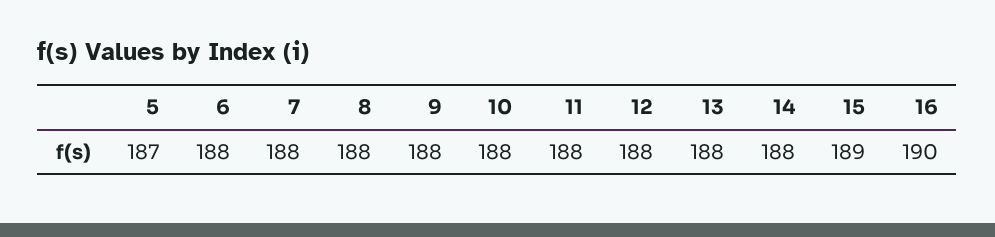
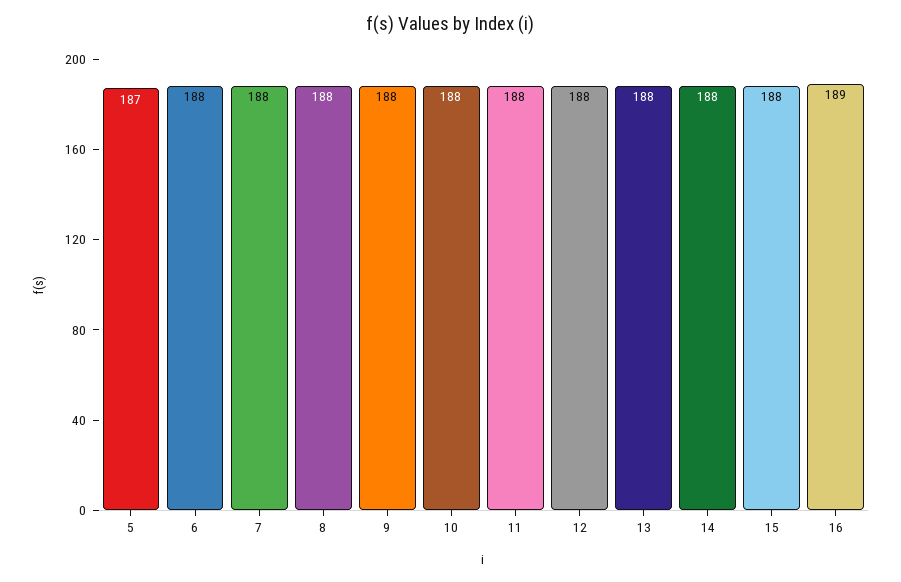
  {
    "5": 187,
    "6": 188,
    "7": 188,
    "8": 188,
    "9": 188,
    "10": 188,
    "11": 188,
    "12": 188,
    "13": 188,
    "14": 188,
-   "15": 189,
+   "15": 188,
-   "16": 190
+   "16": 189
  }

